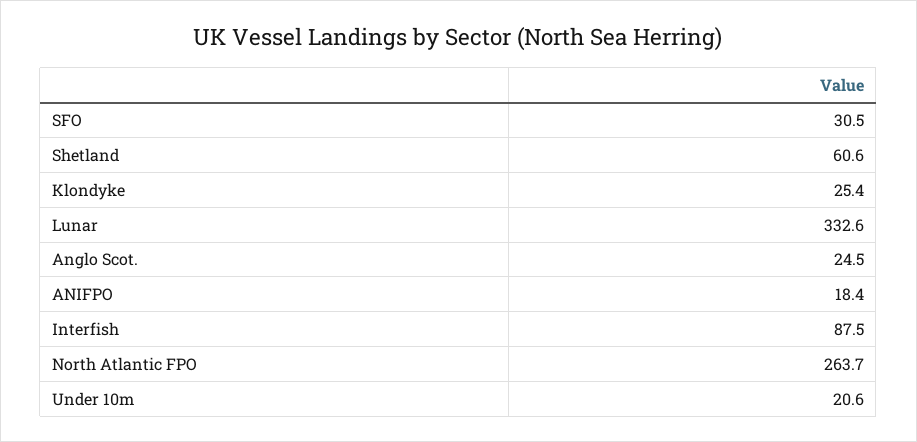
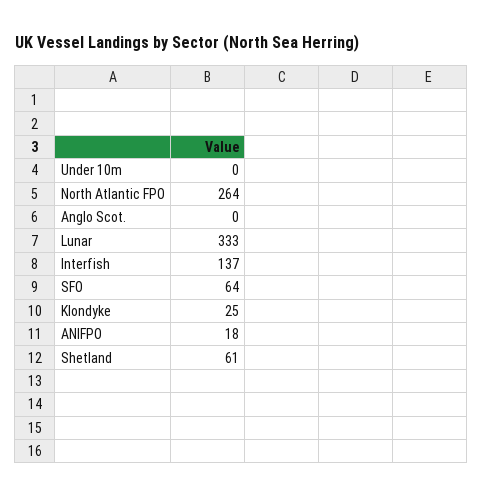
  {
-   "SFO": 30.5,
+   "SFO": 64,
    "Shetland": 60.6,
    "Klondyke": 25.4,
    "Lunar": 332.6,
-   "Anglo Scot.": 24.5,
+   "Anglo Scot.": 0,
    "ANIFPO": 18.4,
-   "Interfish": 87.5,
+   "Interfish": 137,
    "North Atlantic FPO": 263.7,
-   "Under 10m": 20.6
+   "Under 10m": 0
  }

